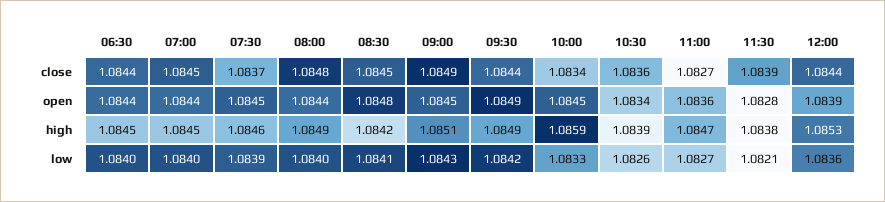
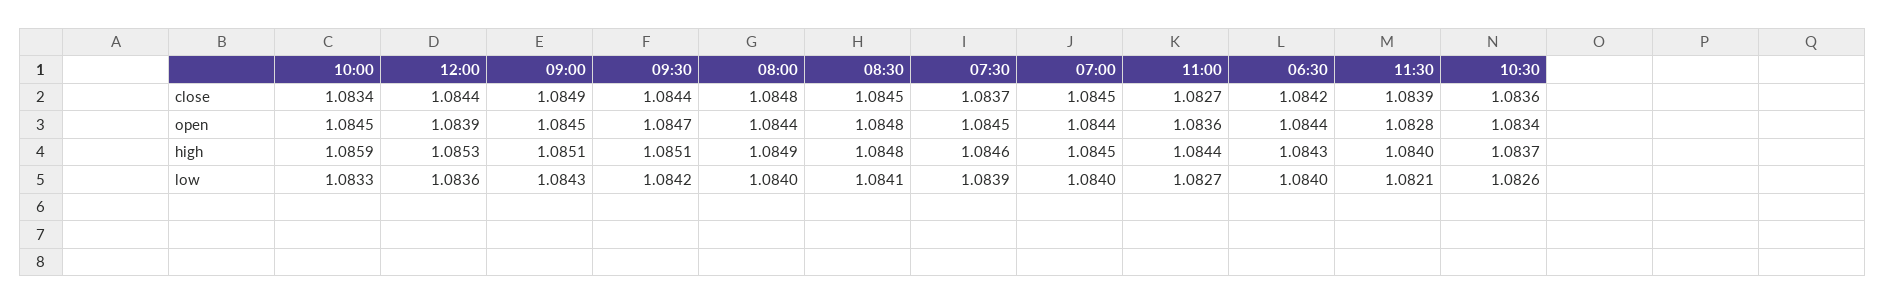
  {
    "06:30": {
-     "close": 1.0844,
+     "close": 1.0842,
      "open": 1.0844,
-     "high": 1.0845,
+     "high": 1.0843,
      "low": 1.084
    },
    "07:00": {
      "close": 1.0845,
      "open": 1.0844,
      "high": 1.0845,
      "low": 1.084
    },
    "07:30": {
      "close": 1.0837,
      "open": 1.0845,
      "high": 1.0846,
      "low": 1.0839
    },
    "08:00": {
      "close": 1.0848,
      "open": 1.0844,
      "high": 1.0849,
      "low": 1.084
    },
    "08:30": {
      "close": 1.0845,
      "open": 1.0848,
-     "high": 1.0842,
+     "high": 1.0848,
      "low": 1.0841
    },
    "09:00": {
      "close": 1.0849,
      "open": 1.0845,
      "high": 1.0851,
      "low": 1.0843
    },
    "09:30": {
      "close": 1.0844,
-     "open": 1.0849,
+     "open": 1.0847,
-     "high": 1.0849,
+     "high": 1.0851,
      "low": 1.0842
    },
    "10:00": {
      "close": 1.0834,
      "open": 1.0845,
      "high": 1.0859,
      "low": 1.0833
    },
    "10:30": {
      "close": 1.0836,
      "open": 1.0834,
-     "high": 1.0839,
+     "high": 1.0837,
      "low": 1.0826
    },
    "11:00": {
      "close": 1.0827,
      "open": 1.0836,
-     "high": 1.0847,
+     "high": 1.0844,
      "low": 1.0827
    },
    "11:30": {
      "close": 1.0839,
      "open": 1.0828,
-     "high": 1.0838,
+     "high": 1.084,
      "low": 1.0821
    },
    "12:00": {
      "close": 1.0844,
      "open": 1.0839,
      "high": 1.0853,
      "low": 1.0836
    }
  }

